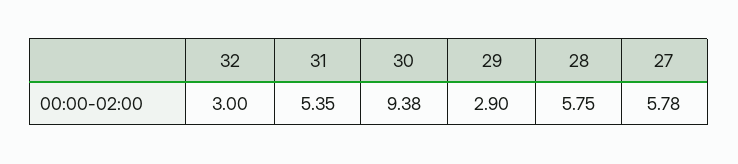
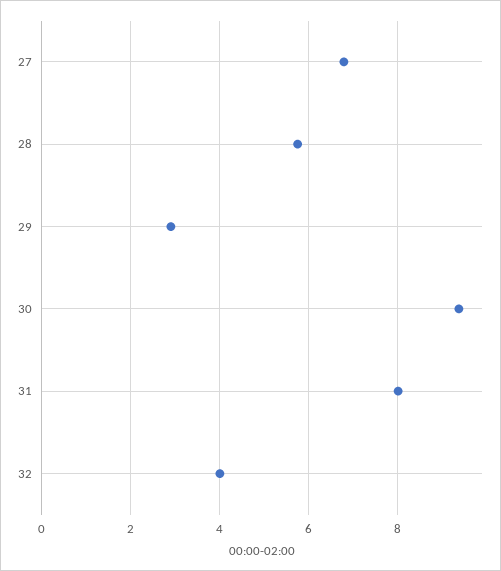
  {
-   "32": 3,
+   "32": 4,
-   "31": 5.35,
+   "31": 8,
    "30": 9.38,
    "29": 2.9,
    "28": 5.75,
-   "27": 5.78
+   "27": 6.8
  }

